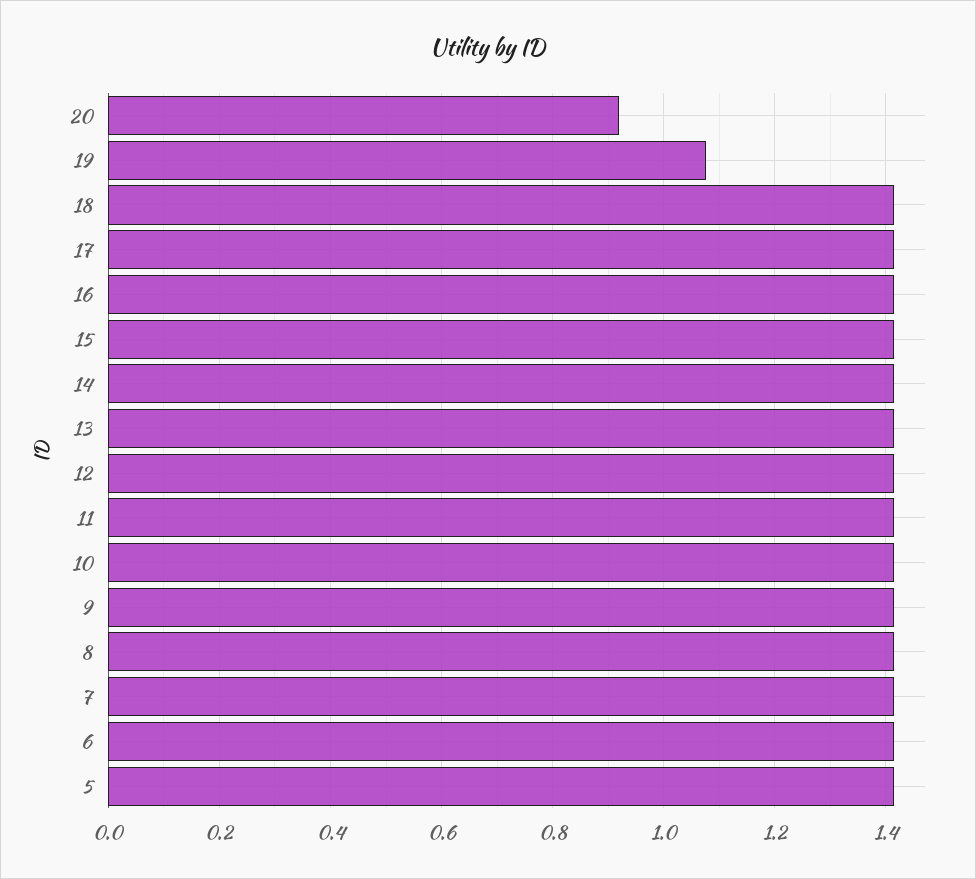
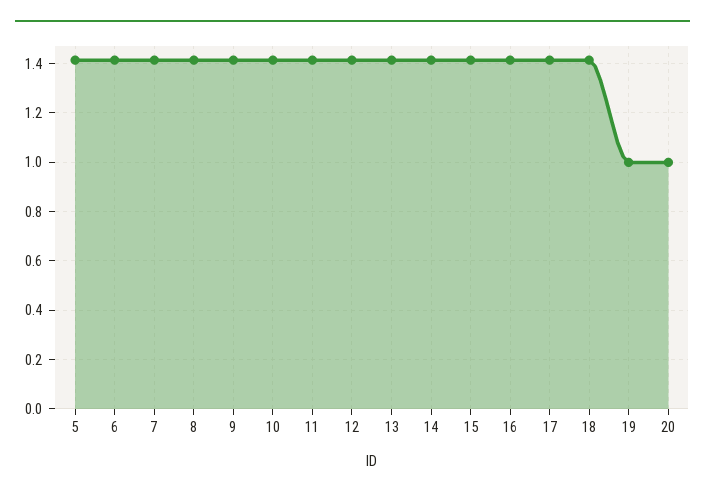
  {
-   "20": 0.92,
+   "20": 1,
-   "19": 1.08,
+   "19": 1,
    "18": 1.42,
    "17": 1.42,
    "16": 1.42,
    "15": 1.42,
    "14": 1.42,
    "13": 1.42,
    "12": 1.42,
    "11": 1.42,
    "10": 1.42,
    "9": 1.42,
    "8": 1.42,
    "7": 1.42,
    "6": 1.42,
    "5": 1.42
  }

